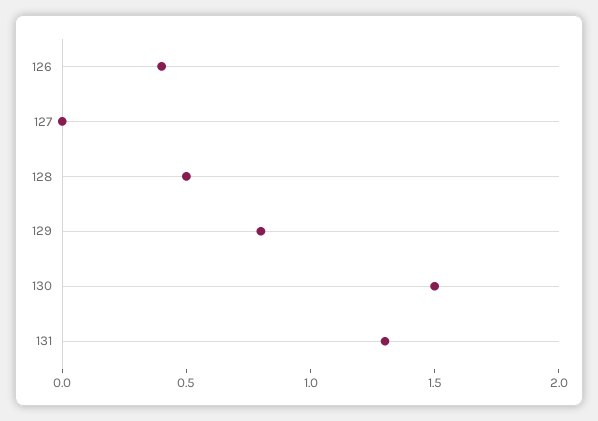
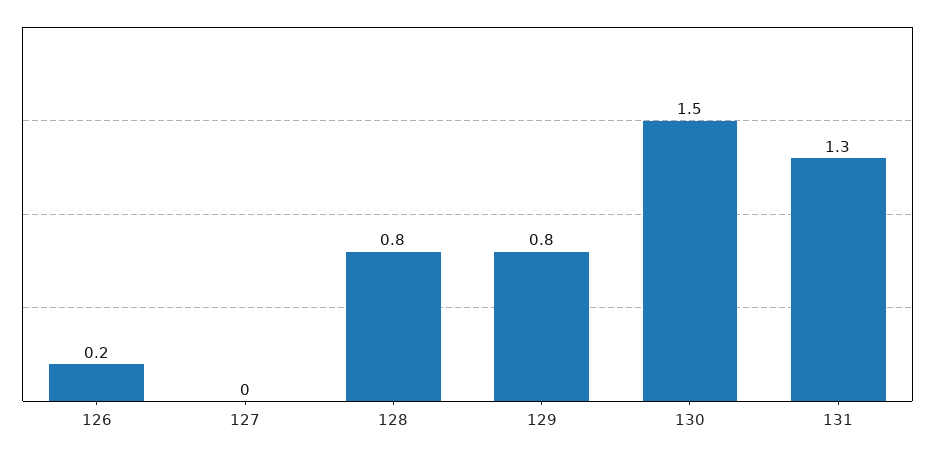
  {
-   "126": 0.4,
+   "126": 0.2,
    "127": 0,
-   "128": 0.5,
+   "128": 0.8,
    "129": 0.8,
    "130": 1.5,
    "131": 1.3
  }

